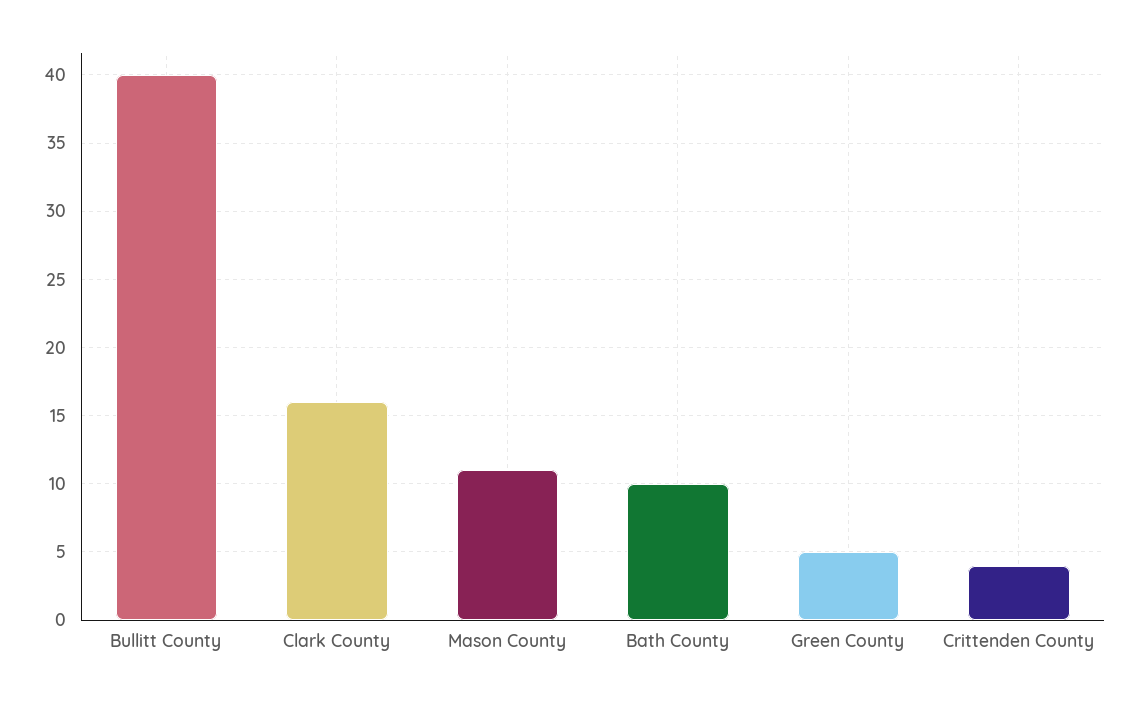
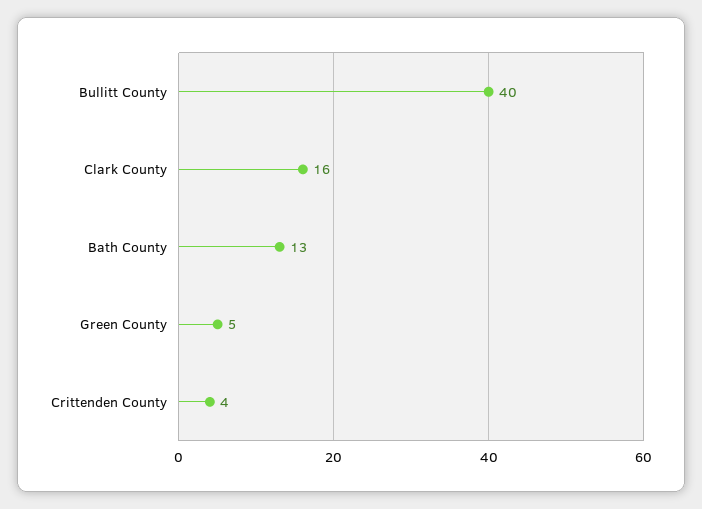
  {
    "Bullitt County": 40,
    "Clark County": 16,
-   "Mason County": 11,
-   "Bath County": 10,
+   "Bath County": 13,
    "Green County": 5,
    "Crittenden County": 4
  }

